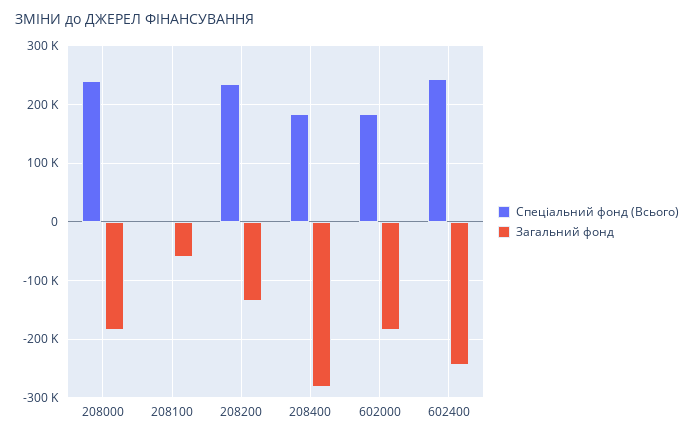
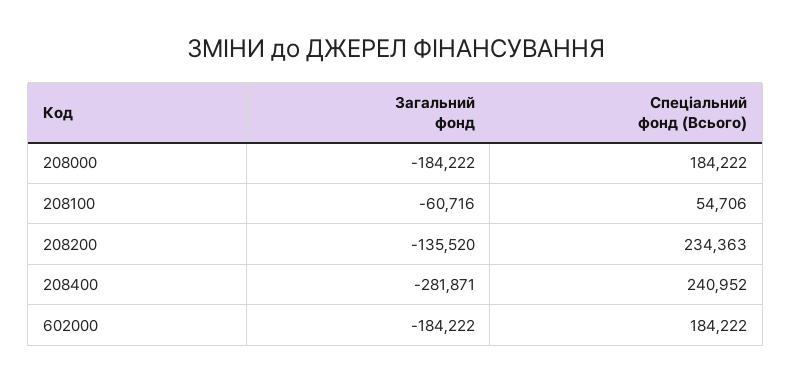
  {
    "Спеціальний фонд (Всього)": {
-     "208000": 240000,
+     "208000": 184222,
-     "208100": 0,
+     "208100": 54706,
      "208200": 234363,
-     "208400": 180000,
+     "208400": 240952,
-     "602000": 184222,
+     "602000": 184222
-     "602400": 240000
    },
    "Загальний фонд": {
      "208000": -184222,
      "208100": -60716,
      "208200": -135520,
      "208400": -281871,
-     "602000": -184222,
+     "602000": -184222
-     "602400": -240000
    }
  }

